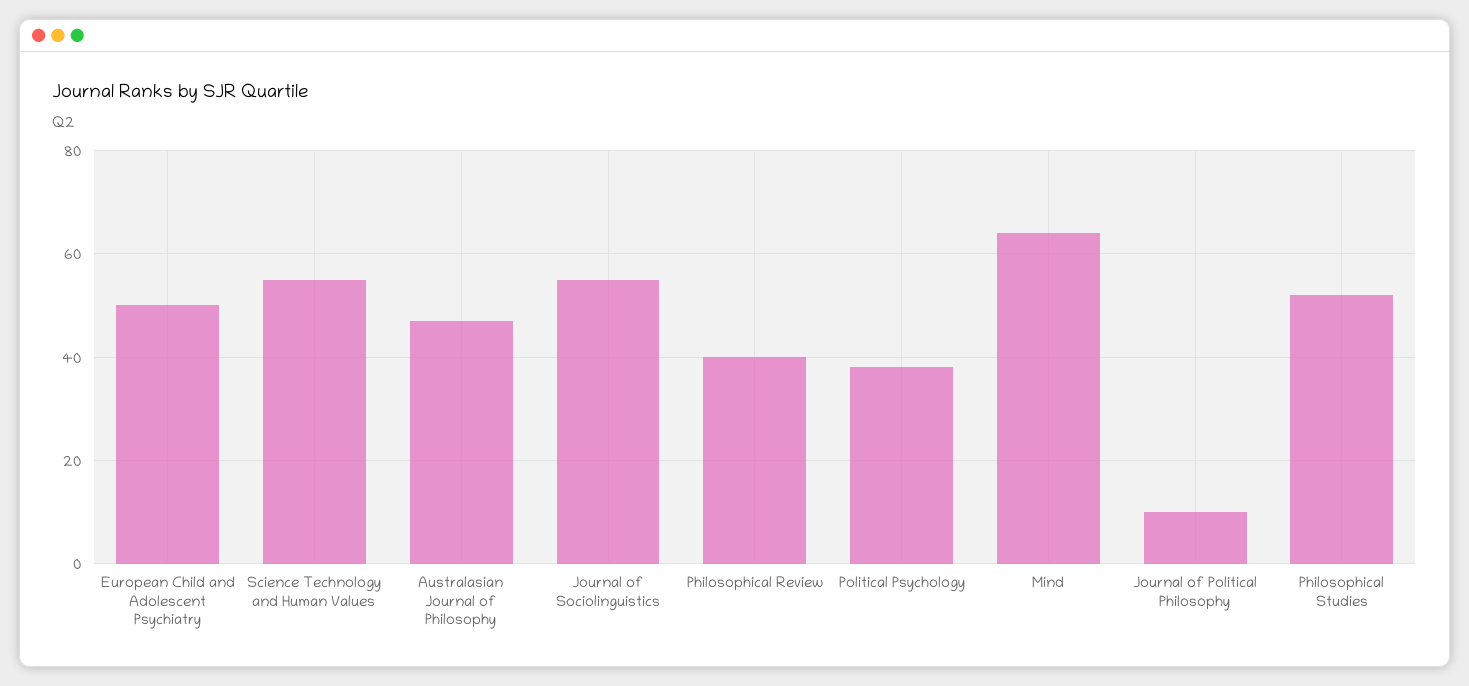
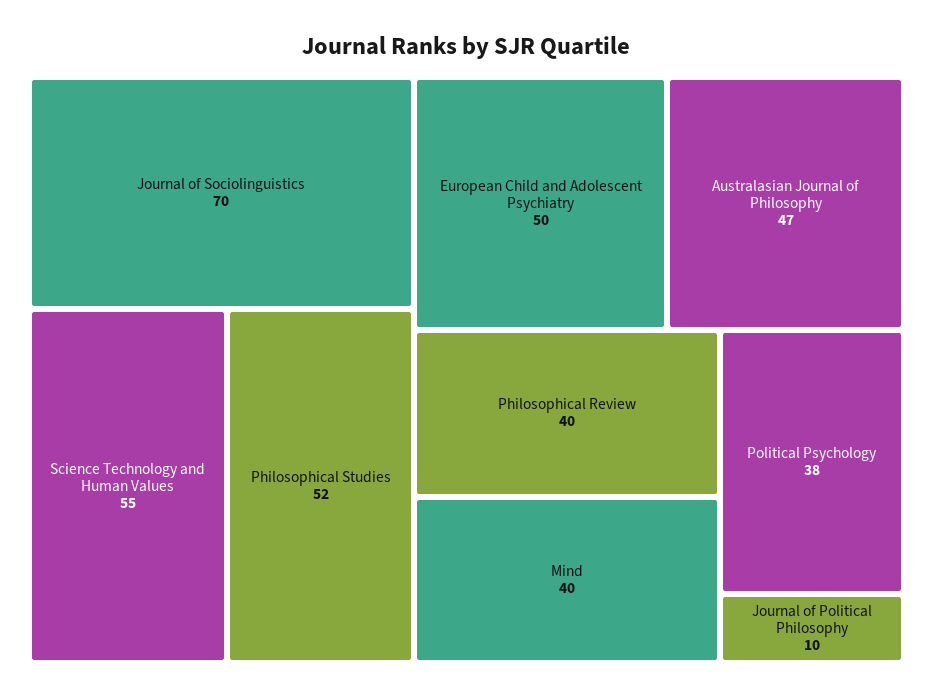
  {
    "European Child and Adolescent Psychiatry": 50,
    "Science Technology and Human Values": 55,
    "Australasian Journal of Philosophy": 47,
-   "Journal of Sociolinguistics": 55,
+   "Journal of Sociolinguistics": 70,
    "Philosophical Review": 40,
    "Political Psychology": 38,
-   "Mind": 65,
+   "Mind": 40,
    "Journal of Political Philosophy": 10,
    "Philosophical Studies": 52
  }

